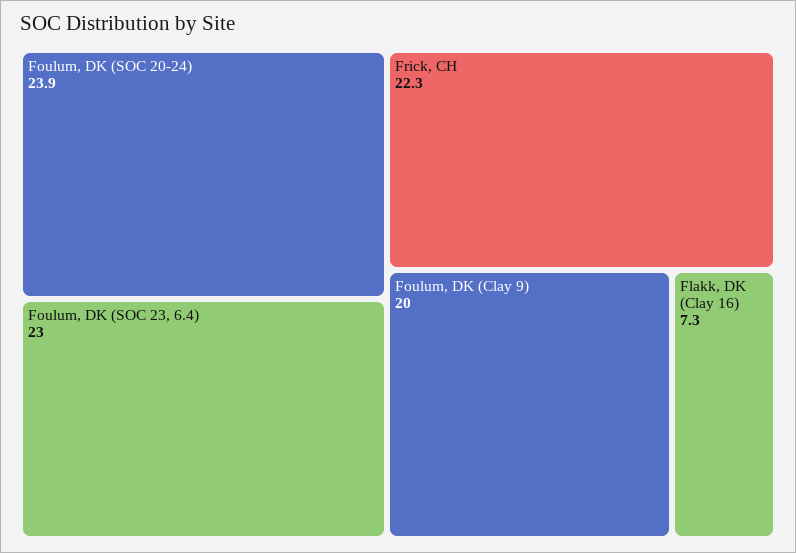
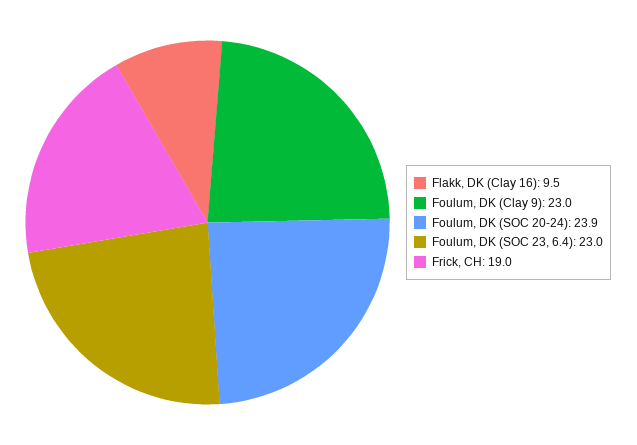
  {
    "Foulum, DK (SOC 20-24)": 23.9,
    "Foulum, DK (SOC 23, 6.4)": 23,
-   "Frick, CH": 22.3,
+   "Frick, CH": 19,
-   "Foulum, DK (Clay 9)": 20,
+   "Foulum, DK (Clay 9)": 23,
-   "Flakk, DK (Clay 16)": 7.3
+   "Flakk, DK (Clay 16)": 9.5
  }

